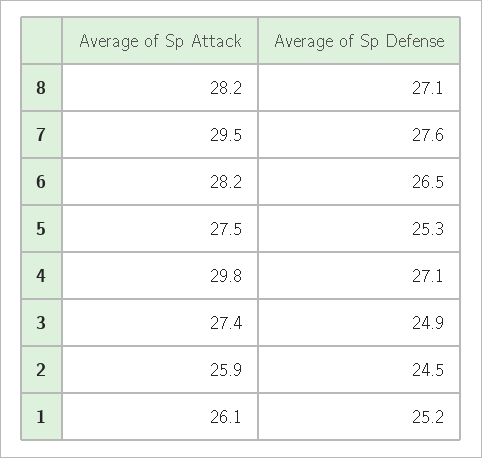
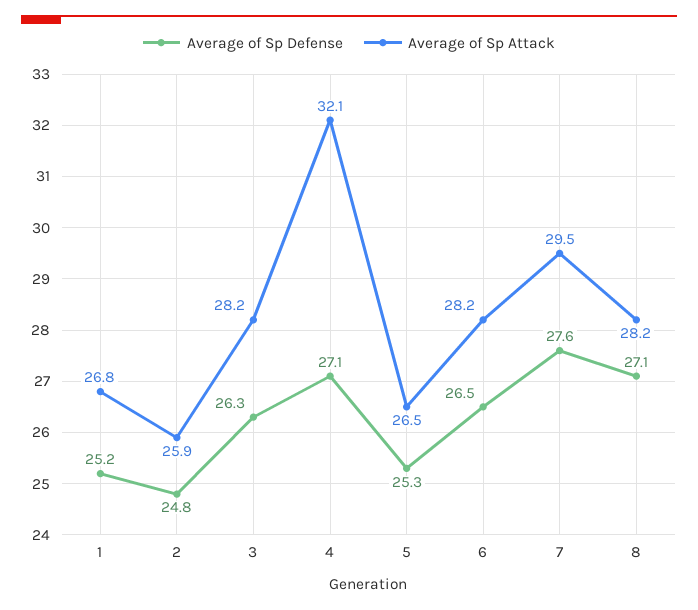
  {
    "Average of Sp Attack": {
      "8": 28.2,
      "7": 29.5,
      "6": 28.2,
-     "5": 27.5,
+     "5": 26.5,
-     "4": 29.8,
+     "4": 32.1,
-     "3": 27.4,
+     "3": 28.2,
      "2": 25.9,
-     "1": 26.1
+     "1": 26.8
    },
    "Average of Sp Defense": {
      "8": 27.1,
      "7": 27.6,
      "6": 26.5,
      "5": 25.3,
      "4": 27.1,
-     "3": 24.9,
+     "3": 26.3,
-     "2": 24.5,
+     "2": 24.8,
      "1": 25.2
    }
  }

